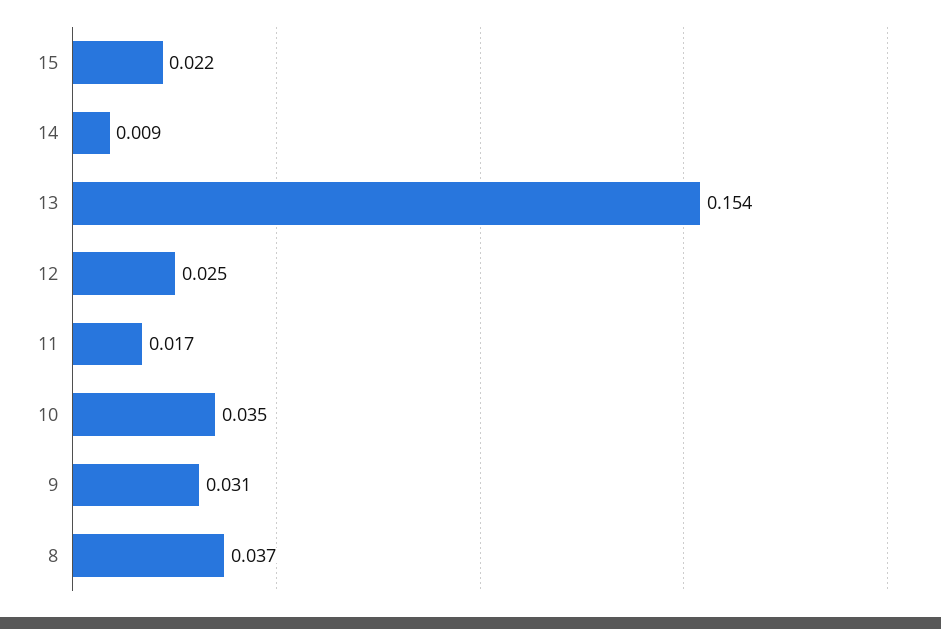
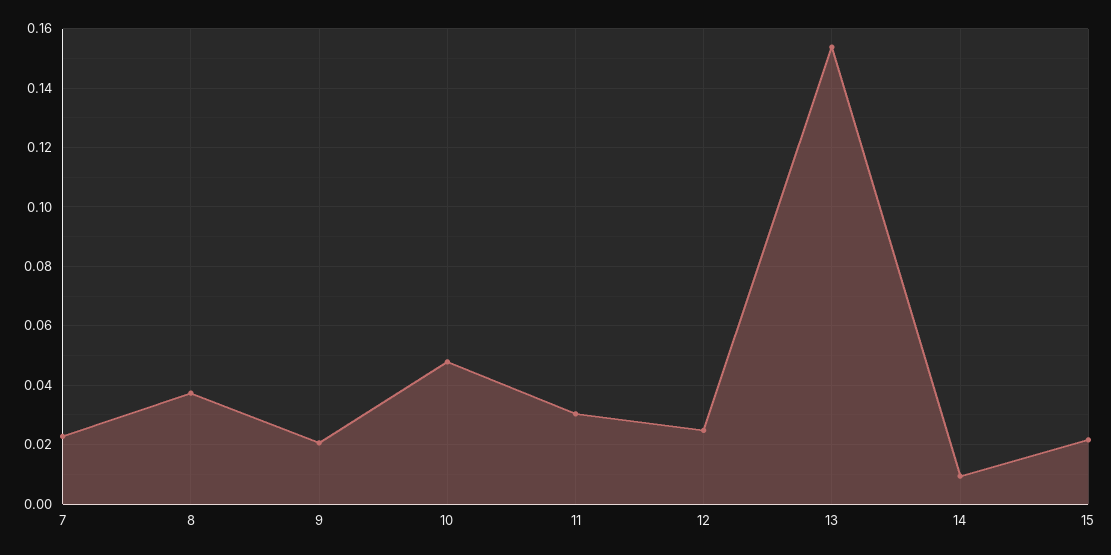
  {
    "15": 0.022,
    "14": 0.009,
    "13": 0.154,
    "12": 0.025,
-   "11": 0.017,
+   "11": 0.03,
-   "10": 0.035,
+   "10": 0.0475,
-   "9": 0.031,
+   "9": 0.02,
-   "8": 0.037
+   "8": 0.037,
+   "7": 0.0225
  }

